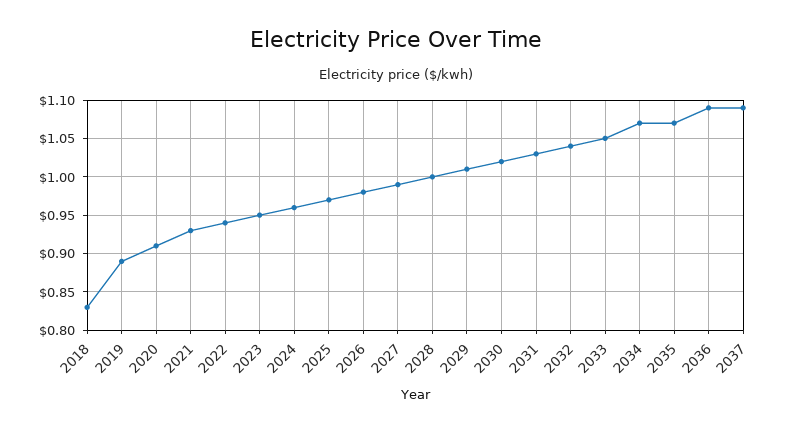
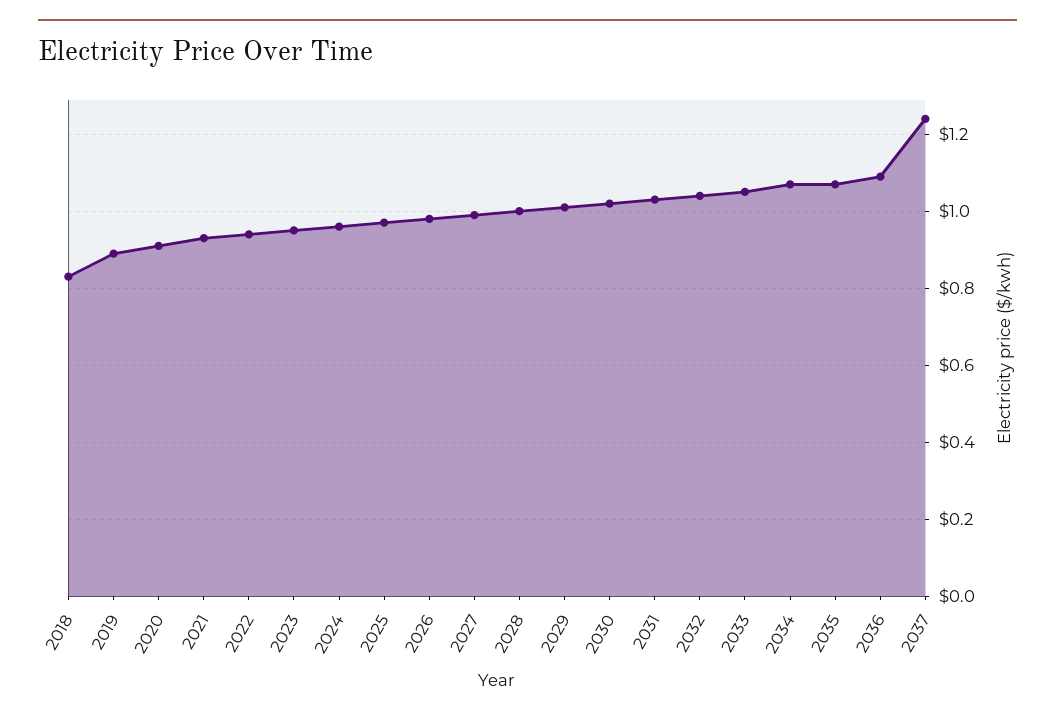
  {
    "2018": 0.83,
    "2019": 0.89,
    "2020": 0.91,
    "2021": 0.93,
    "2022": 0.94,
    "2023": 0.95,
    "2024": 0.96,
    "2025": 0.97,
    "2026": 0.98,
    "2027": 0.99,
    "2028": 1,
    "2029": 1.01,
    "2030": 1.02,
    "2031": 1.03,
    "2032": 1.04,
    "2033": 1.05,
    "2034": 1.07,
    "2035": 1.07,
    "2036": 1.09,
-   "2037": 1.09
+   "2037": 1.25
  }

